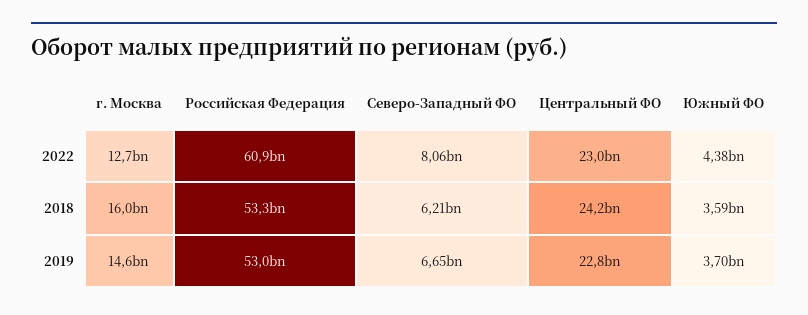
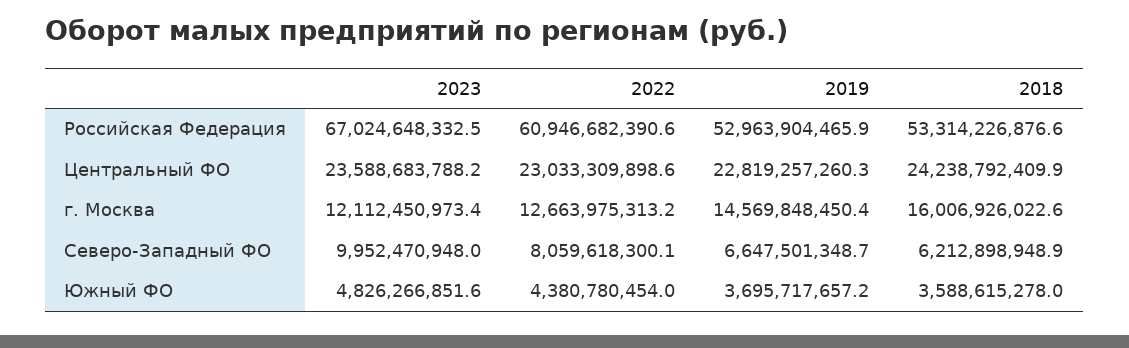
  {
    "г. Москва": {
      "2022": 12663975313.2,
      "2018": 16006926022.6,
-     "2019": 14569848450.4
+     "2019": 14569848450.4,
+     "2023": 12112450973.4
    },
    "Российская Федерация": {
      "2022": 60946682390.6,
      "2018": 53314226876.6,
-     "2019": 52963904465.9
+     "2019": 52963904465.9,
+     "2023": 67024648332.5
    },
    "Северо-Западный ФО": {
      "2022": 8059618300.1,
      "2018": 6212898948.9,
-     "2019": 6647501348.7
+     "2019": 6647501348.7,
+     "2023": 9952470948
    },
    "Центральный ФО": {
      "2022": 23033309898.6,
      "2018": 24238792409.9,
-     "2019": 22819257260.3
+     "2019": 22819257260.3,
+     "2023": 23588683788.2
    },
    "Южный ФО": {
      "2022": 4380780454,
      "2018": 3588615278,
-     "2019": 3695717657.2
+     "2019": 3695717657.2,
+     "2023": 4826266851.6
    }
  }

